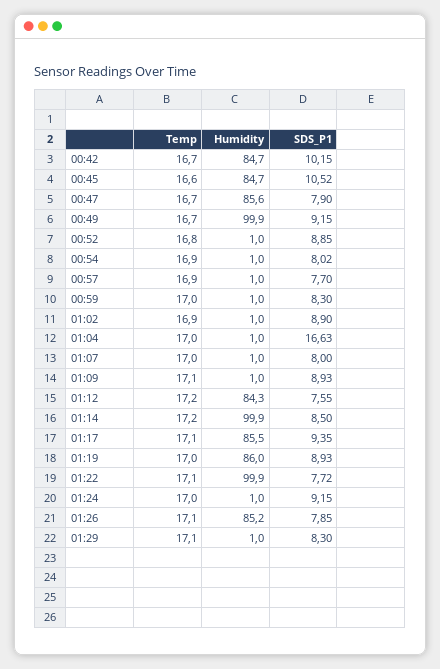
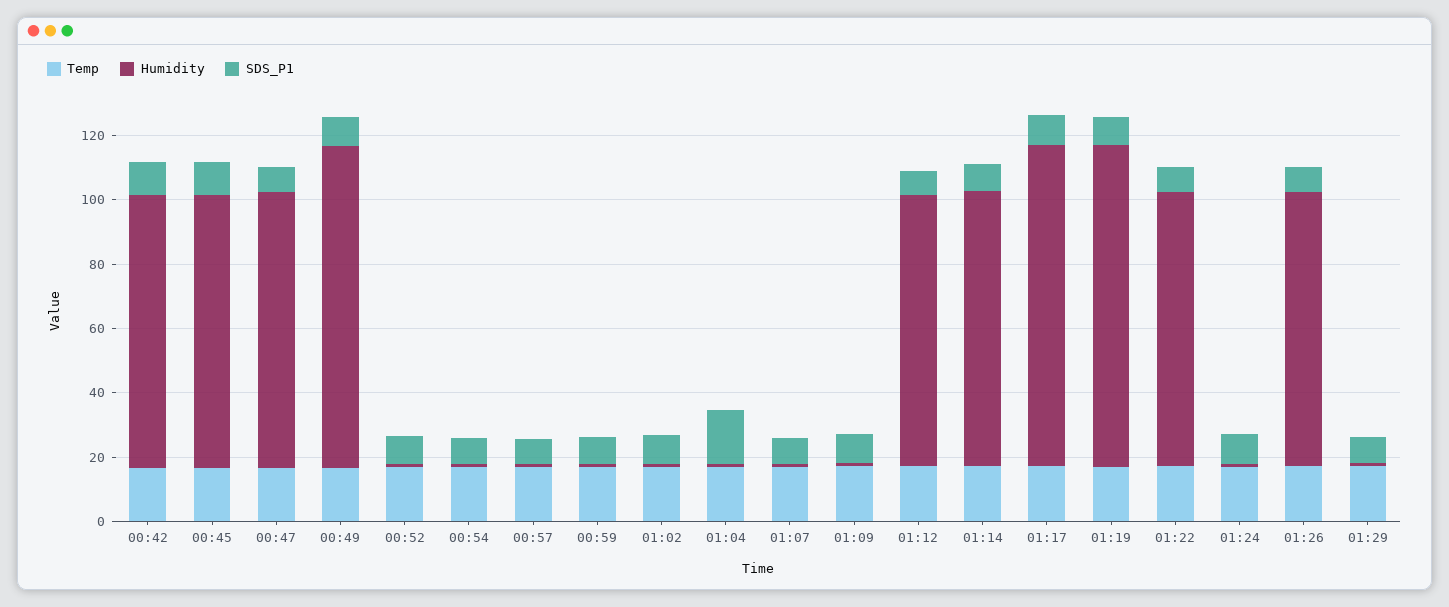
  {
    "Temp": {
      "00:42": 16.7,
      "00:45": 16.6,
      "00:47": 16.7,
      "00:49": 16.7,
      "00:52": 16.8,
      "00:54": 16.9,
      "00:57": 16.9,
      "00:59": 17,
      "01:02": 16.9,
      "01:04": 17,
      "01:07": 17,
      "01:09": 17.1,
      "01:12": 17.2,
      "01:14": 17.2,
      "01:17": 17.1,
      "01:19": 17,
      "01:22": 17.1,
      "01:24": 17,
      "01:26": 17.1,
      "01:29": 17.1
    },
    "Humidity": {
      "00:42": 84.7,
      "00:45": 84.7,
      "00:47": 85.6,
      "00:49": 99.9,
      "00:52": 1,
      "00:54": 1,
      "00:57": 1,
      "00:59": 1,
      "01:02": 1,
      "01:04": 1,
      "01:07": 1,
      "01:09": 1,
      "01:12": 84.3,
-     "01:14": 99.9,
+     "01:14": 85,
-     "01:17": 85.5,
+     "01:17": 100,
-     "01:19": 86,
+     "01:19": 100,
-     "01:22": 99.9,
+     "01:22": 85,
      "01:24": 1,
      "01:26": 85.2,
      "01:29": 1
    },
    "SDS_P1": {
      "00:42": 10.15,
      "00:45": 10.52,
      "00:47": 7.9,
      "00:49": 9.15,
      "00:52": 8.85,
      "00:54": 8.02,
      "00:57": 7.7,
      "00:59": 8.3,
      "01:02": 8.9,
      "01:04": 16.63,
      "01:07": 8,
      "01:09": 8.93,
      "01:12": 7.55,
      "01:14": 8.5,
      "01:17": 9.35,
      "01:19": 8.93,
      "01:22": 7.72,
      "01:24": 9.15,
      "01:26": 7.85,
      "01:29": 8.3
    }
  }

